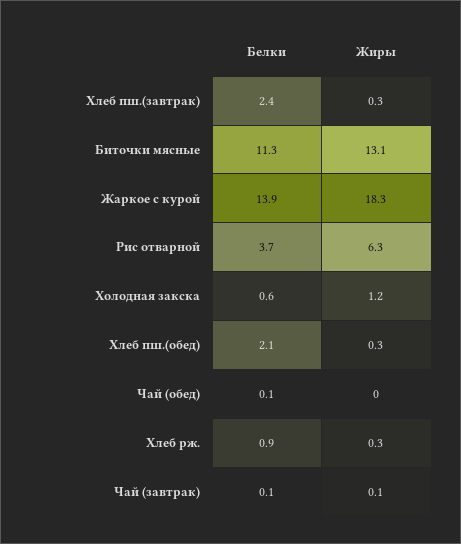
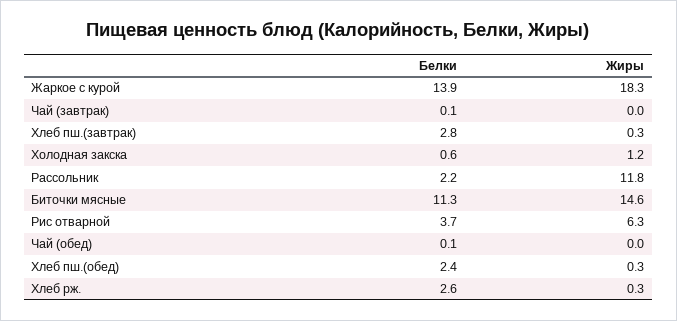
  {
    "Белки": {
-     "Хлеб пш.(завтрак)": 2.4,
+     "Хлеб пш.(завтрак)": 2.8,
      "Биточки мясные": 11.3,
      "Жаркое с курой": 13.9,
      "Рис отварной": 3.7,
      "Холодная закска": 0.6,
-     "Хлеб пш.(обед)": 2.1,
+     "Хлеб пш.(обед)": 2.4,
      "Чай (обед)": 0.1,
-     "Хлеб рж.": 0.9,
+     "Хлеб рж.": 2.6,
-     "Чай (завтрак)": 0.1
+     "Чай (завтрак)": 0.1,
+     "Рассольник": 2.2
    },
    "Жиры": {
      "Хлеб пш.(завтрак)": 0.3,
-     "Биточки мясные": 13.1,
+     "Биточки мясные": 14.6,
      "Жаркое с курой": 18.3,
      "Рис отварной": 6.3,
      "Холодная закска": 1.2,
      "Хлеб пш.(обед)": 0.3,
      "Чай (обед)": 0,
      "Хлеб рж.": 0.3,
-     "Чай (завтрак)": 0.1
+     "Чай (завтрак)": 0,
+     "Рассольник": 11.8
    }
  }

